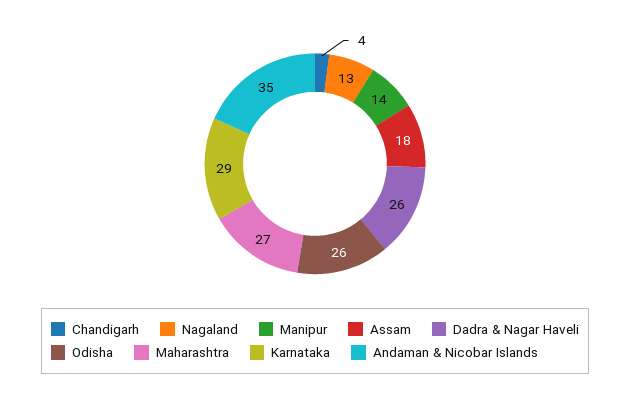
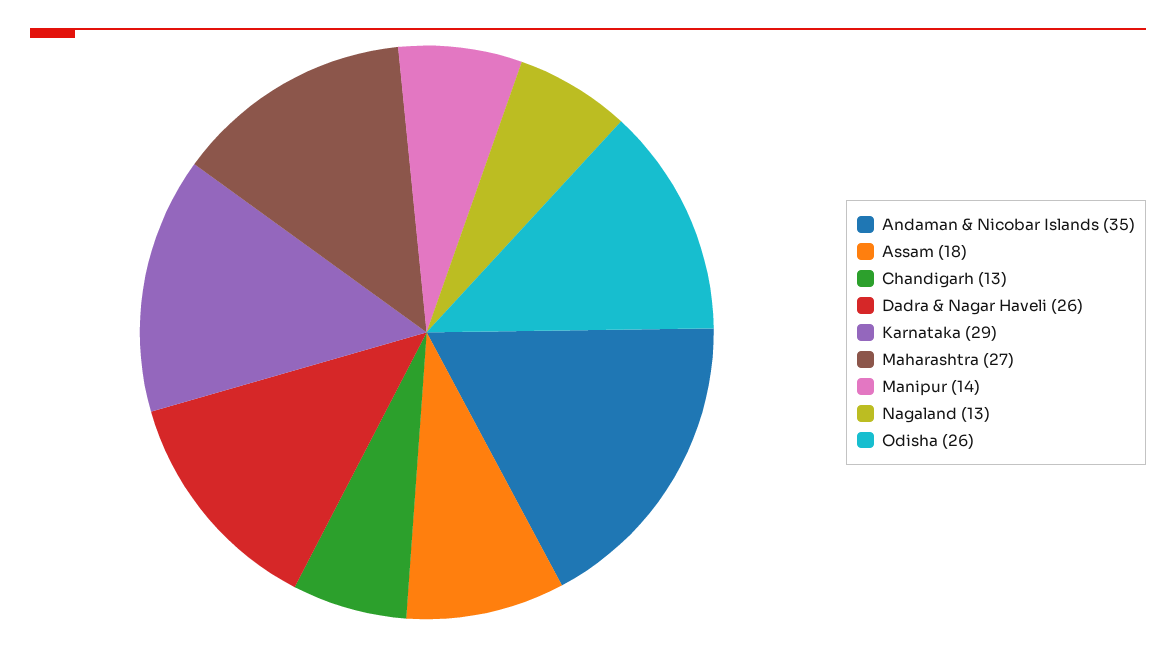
  {
-   "Chandigarh": 4,
+   "Chandigarh": 13,
    "Nagaland": 13,
    "Manipur": 14,
    "Assam": 18,
    "Dadra & Nagar Haveli": 26,
    "Odisha": 26,
    "Maharashtra": 27,
    "Karnataka": 29,
    "Andaman & Nicobar Islands": 35
  }

